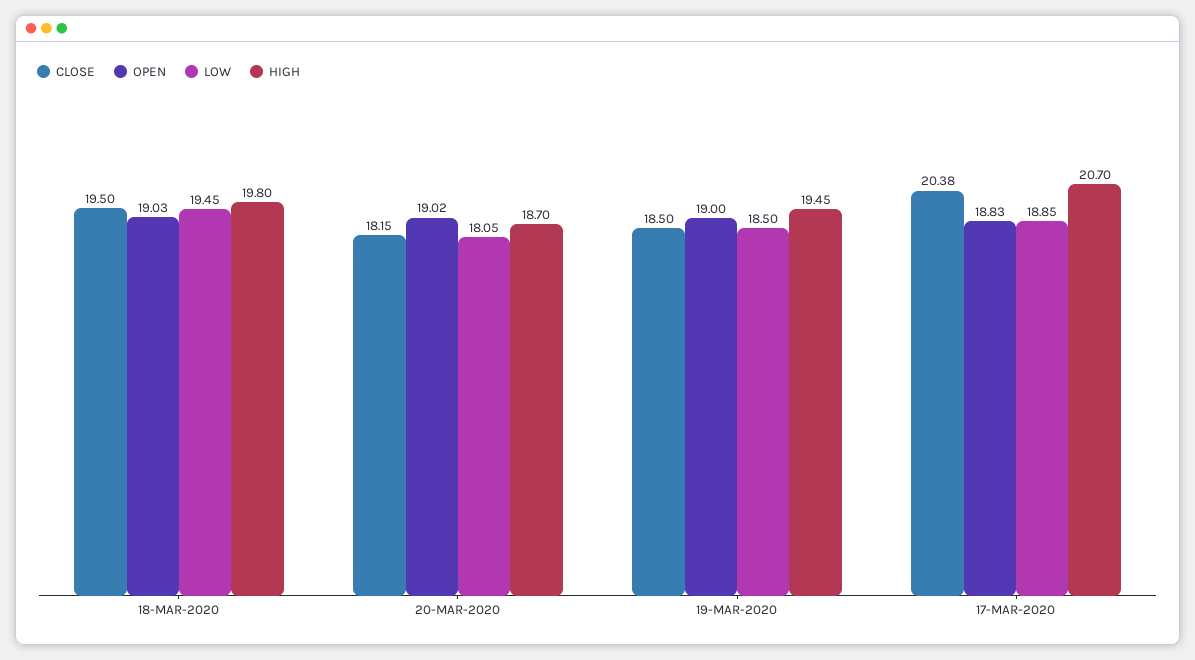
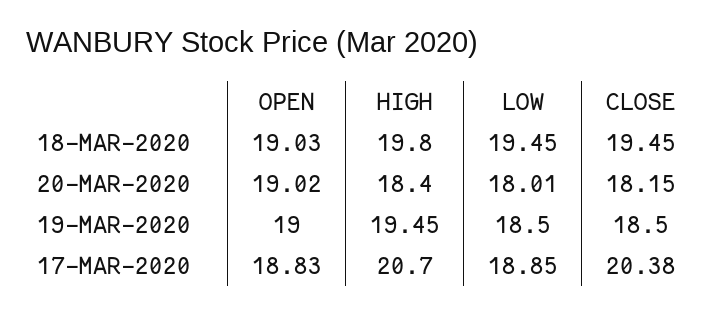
  {
    "CLOSE": {
-     "18-MAR-2020": 19.5,
+     "18-MAR-2020": 19.45,
      "20-MAR-2020": 18.15,
      "19-MAR-2020": 18.5,
      "17-MAR-2020": 20.38
    },
    "OPEN": {
      "18-MAR-2020": 19.03,
      "20-MAR-2020": 19.02,
      "19-MAR-2020": 19,
      "17-MAR-2020": 18.83
    },
    "LOW": {
      "18-MAR-2020": 19.45,
-     "20-MAR-2020": 18.05,
+     "20-MAR-2020": 18.01,
      "19-MAR-2020": 18.5,
      "17-MAR-2020": 18.85
    },
    "HIGH": {
      "18-MAR-2020": 19.8,
-     "20-MAR-2020": 18.7,
+     "20-MAR-2020": 18.4,
      "19-MAR-2020": 19.45,
      "17-MAR-2020": 20.7
    }
  }

